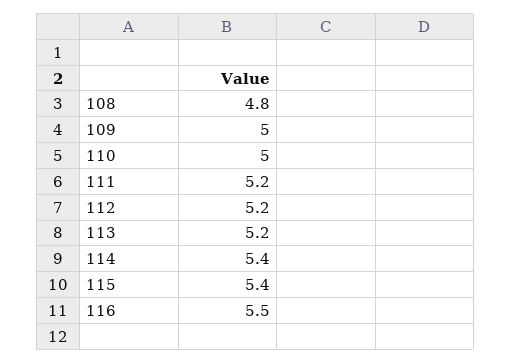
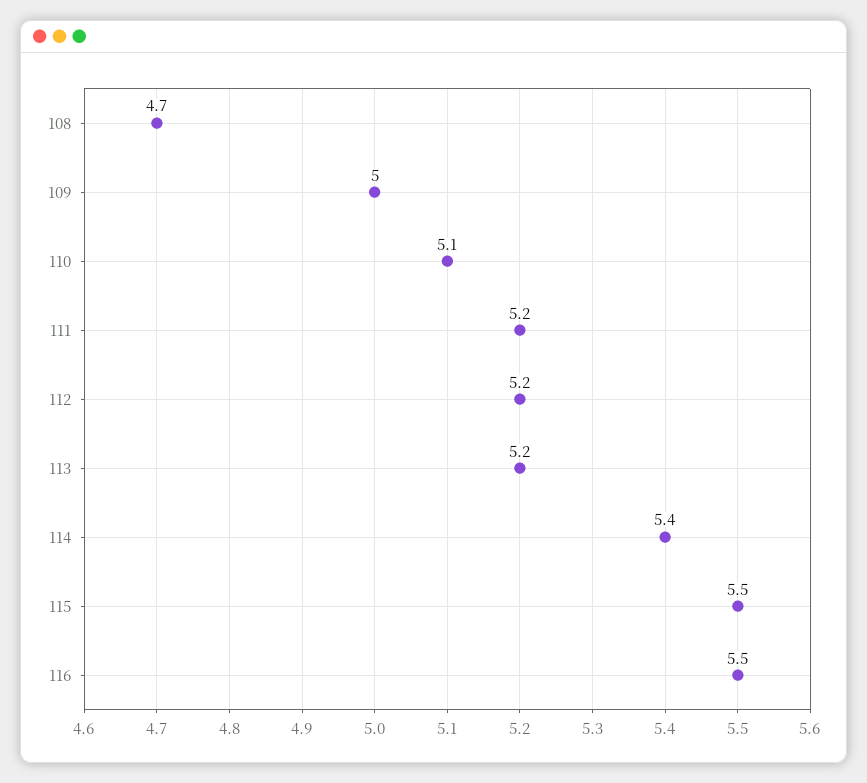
  {
-   "108": 4.8,
+   "108": 4.7,
    "109": 5,
-   "110": 5,
+   "110": 5.1,
    "111": 5.2,
    "112": 5.2,
    "113": 5.2,
    "114": 5.4,
-   "115": 5.4,
+   "115": 5.5,
    "116": 5.5
  }

